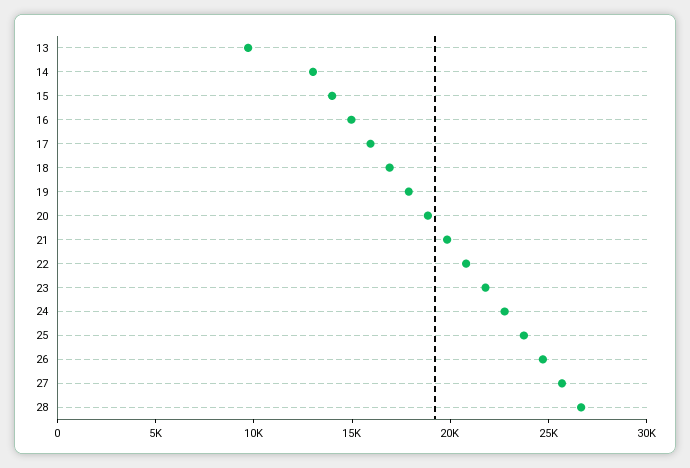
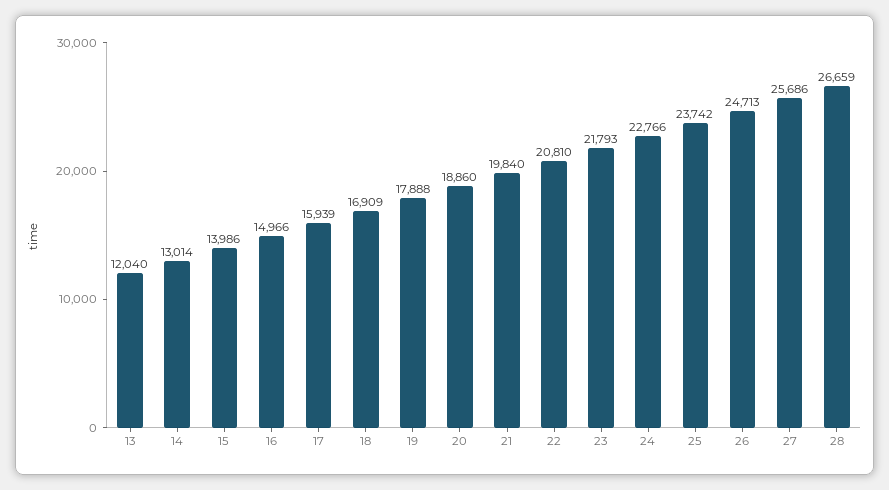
  {
-   "13": 10000,
+   "13": 12040,
    "14": 13014,
    "15": 13986,
    "16": 14966,
    "17": 15939,
    "18": 16909,
    "19": 17888,
    "20": 18860,
    "21": 19840,
    "22": 20810,
    "23": 21793,
    "24": 22766,
    "25": 23742,
    "26": 24713,
    "27": 25686,
    "28": 26659
  }

